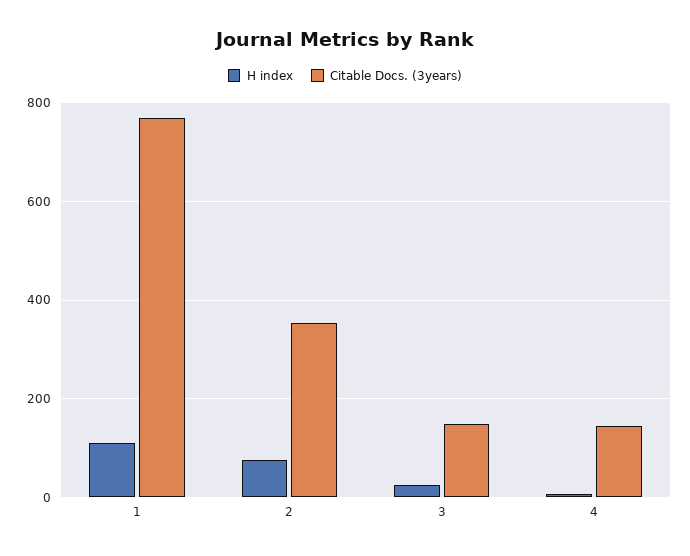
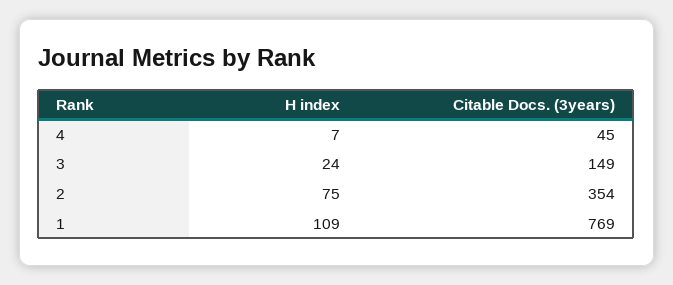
  {
    "H index": {
      "1": 109,
      "2": 75,
      "3": 24,
      "4": 7
    },
    "Citable Docs. (3years)": {
      "1": 769,
      "2": 354,
      "3": 149,
-     "4": 140
+     "4": 45
    }
  }

